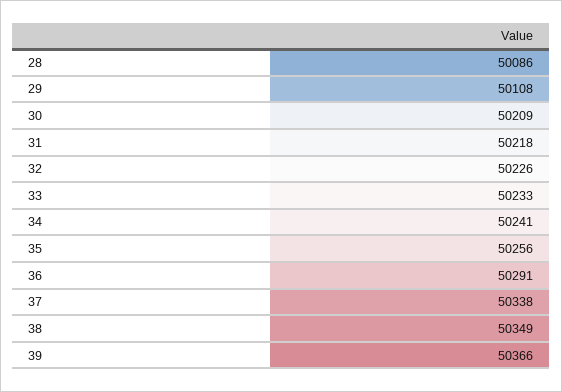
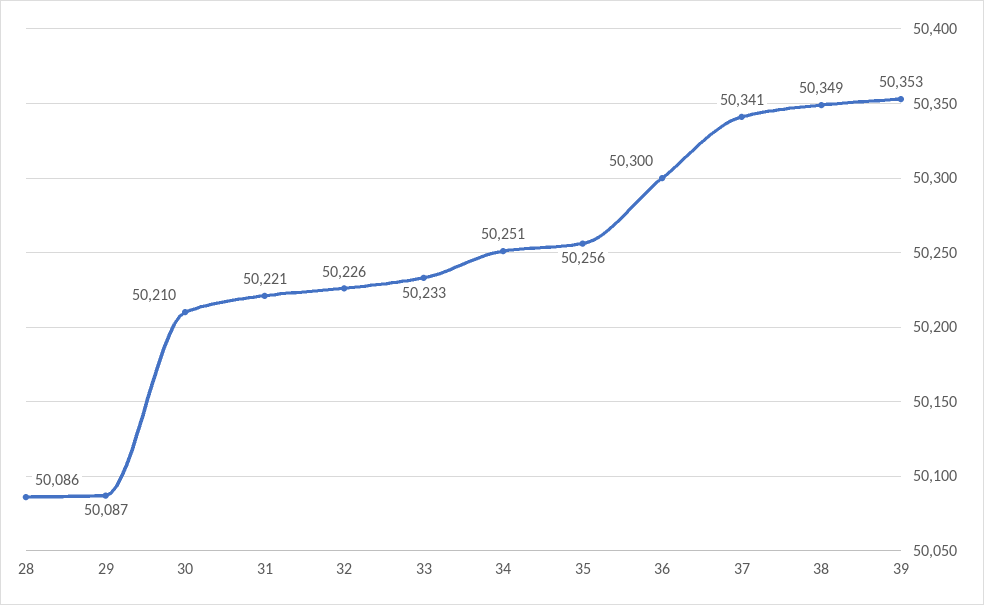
  {
    "28": 50086,
-   "29": 50108,
+   "29": 50087,
-   "30": 50209,
+   "30": 50210,
-   "31": 50218,
+   "31": 50221,
    "32": 50226,
    "33": 50233,
-   "34": 50241,
+   "34": 50251,
    "35": 50256,
-   "36": 50291,
+   "36": 50300,
-   "37": 50338,
+   "37": 50341,
    "38": 50349,
-   "39": 50366
+   "39": 50353
  }

